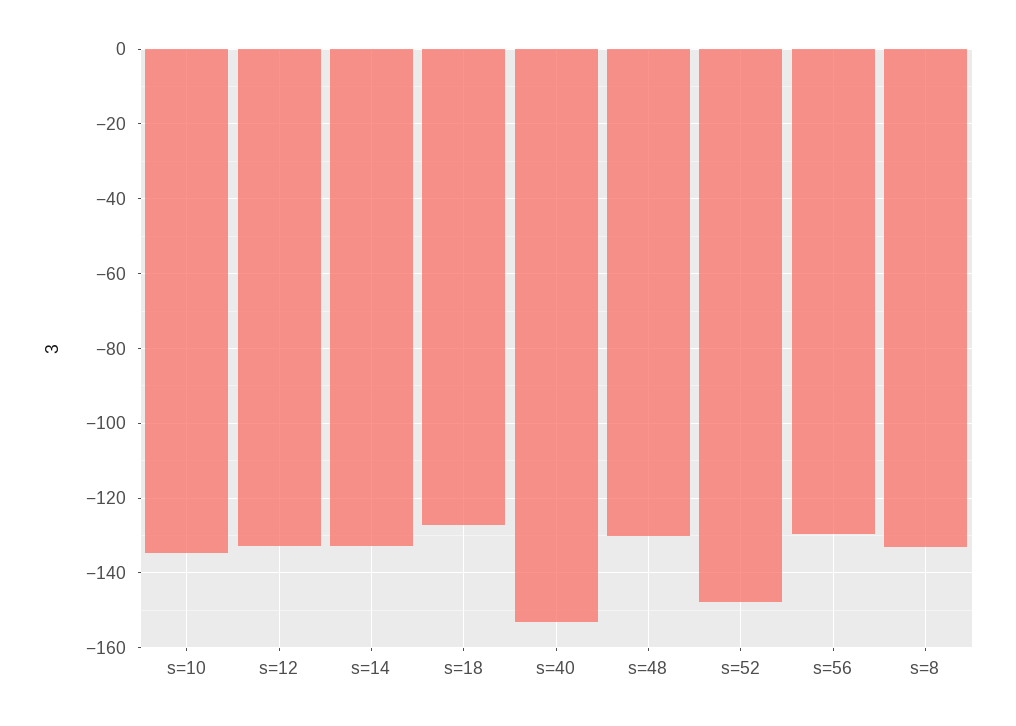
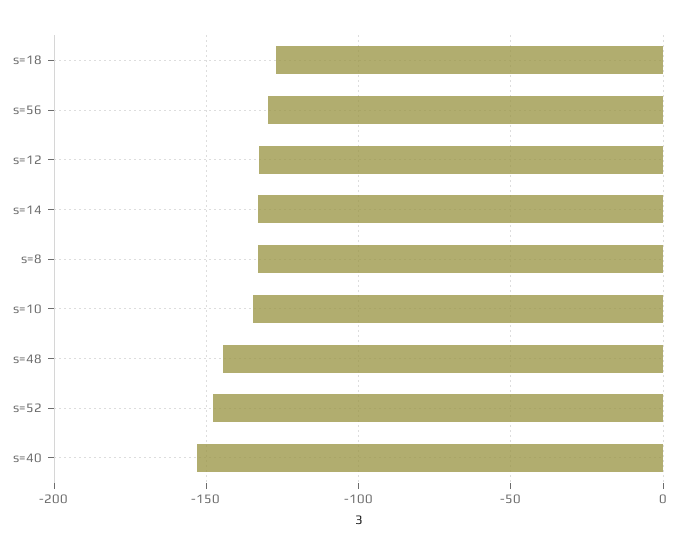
  {
    "s=10": -134,
    "s=12": -132,
    "s=14": -132,
    "s=18": -128,
    "s=40": -154,
-   "s=48": -130,
+   "s=48": -145,
    "s=52": -148,
    "s=56": -130,
    "s=8": -134
  }

